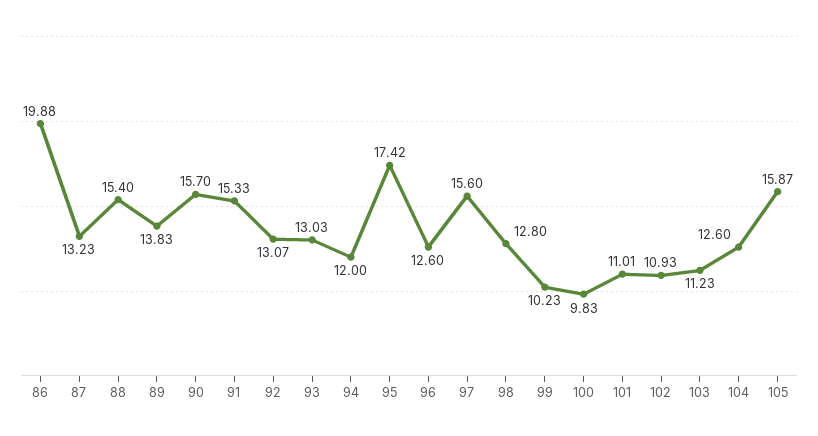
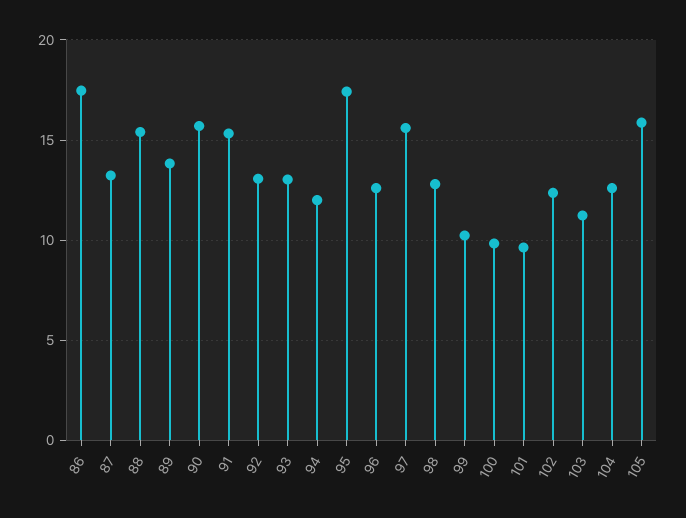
  {
-   "86": 19.88,
+   "86": 17.5,
    "87": 13.23,
    "88": 15.4,
    "89": 13.83,
    "90": 15.7,
    "91": 15.33,
    "92": 13.07,
    "93": 13.03,
    "94": 12,
    "95": 17.42,
    "96": 12.6,
    "97": 15.6,
    "98": 12.8,
    "99": 10.23,
    "100": 9.83,
-   "101": 11.01,
+   "101": 9.5,
-   "102": 10.93,
+   "102": 12.5,
    "103": 11.23,
    "104": 12.6,
    "105": 15.87
  }

